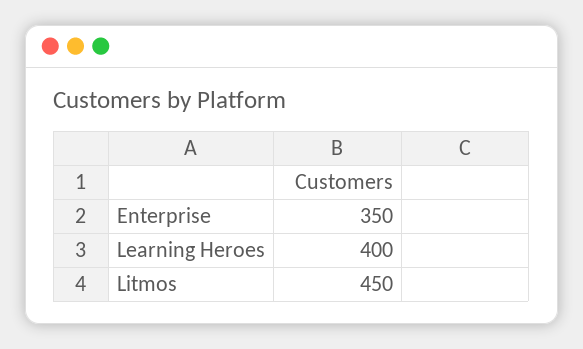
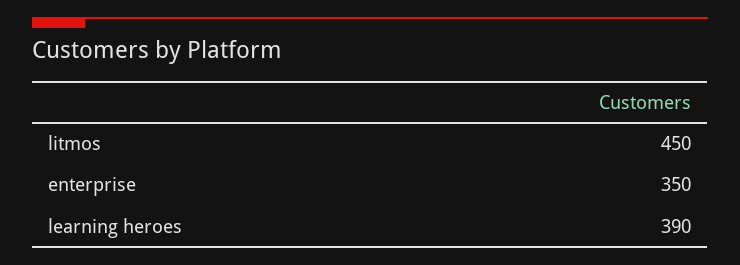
  {
    "Enterprise": 350,
-   "Learning Heroes": 400,
+   "Learning Heroes": 390,
    "Litmos": 450
  }

